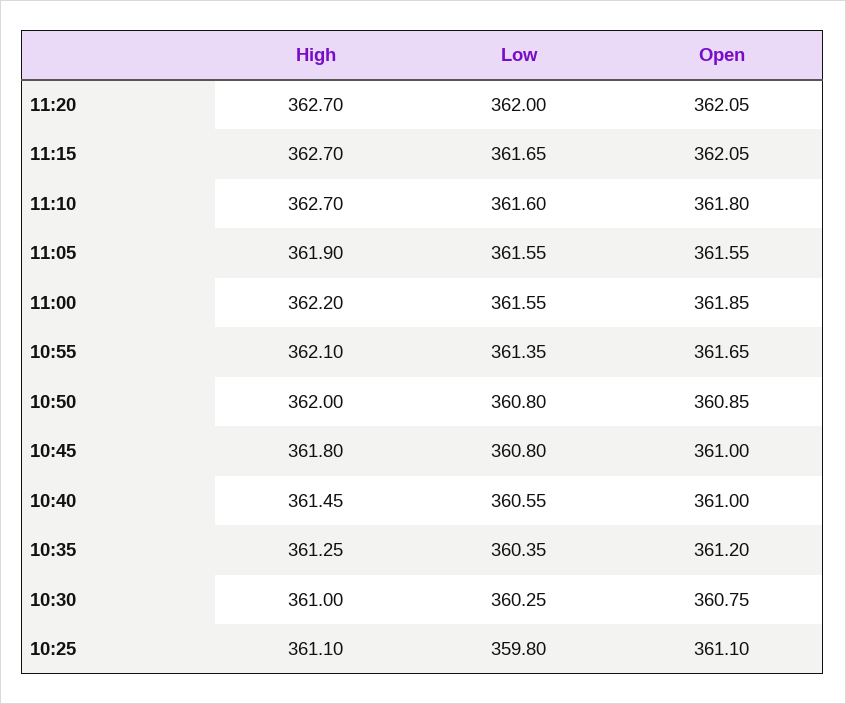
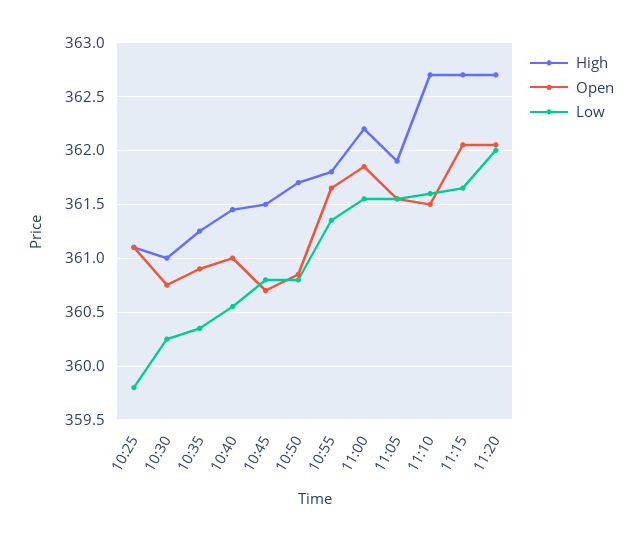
  {
    "High": {
      "11:20": 362.7,
      "11:15": 362.7,
      "11:10": 362.7,
      "11:05": 361.9,
      "11:00": 362.2,
-     "10:55": 362.1,
+     "10:55": 361.8,
-     "10:50": 362,
+     "10:50": 361.7,
-     "10:45": 361.8,
+     "10:45": 361.5,
      "10:40": 361.45,
      "10:35": 361.25,
      "10:30": 361,
      "10:25": 361.1
    },
    "Low": {
      "11:20": 362,
      "11:15": 361.65,
      "11:10": 361.6,
      "11:05": 361.55,
      "11:00": 361.55,
      "10:55": 361.35,
      "10:50": 360.8,
      "10:45": 360.8,
      "10:40": 360.55,
      "10:35": 360.35,
      "10:30": 360.25,
      "10:25": 359.8
    },
    "Open": {
      "11:20": 362.05,
      "11:15": 362.05,
-     "11:10": 361.8,
+     "11:10": 361.5,
      "11:05": 361.55,
      "11:00": 361.85,
      "10:55": 361.65,
      "10:50": 360.85,
-     "10:45": 361,
+     "10:45": 360.7,
      "10:40": 361,
-     "10:35": 361.2,
+     "10:35": 360.9,
      "10:30": 360.75,
      "10:25": 361.1
    }
  }

